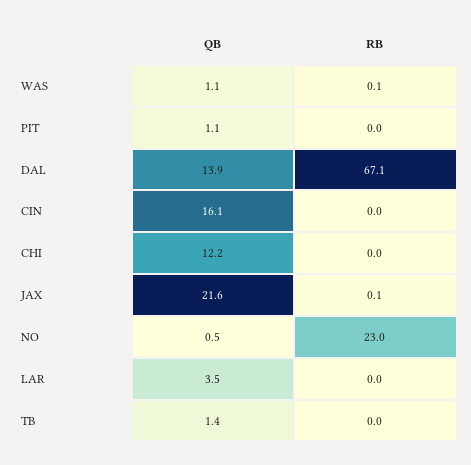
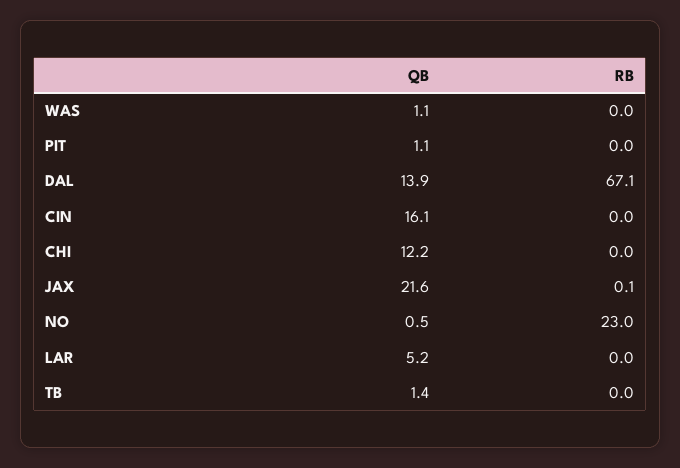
  {
    "QB": {
      "WAS": 1.1,
      "PIT": 1.1,
      "DAL": 13.9,
      "CIN": 16.1,
      "CHI": 12.2,
      "JAX": 21.6,
      "NO": 0.5,
-     "LAR": 3.5,
+     "LAR": 5.2,
      "TB": 1.4
    },
    "RB": {
-     "WAS": 0.1,
+     "WAS": 0,
      "PIT": 0,
      "DAL": 67.1,
      "CIN": 0,
      "CHI": 0,
      "JAX": 0.1,
      "NO": 23,
      "LAR": 0,
      "TB": 0
    }
  }

